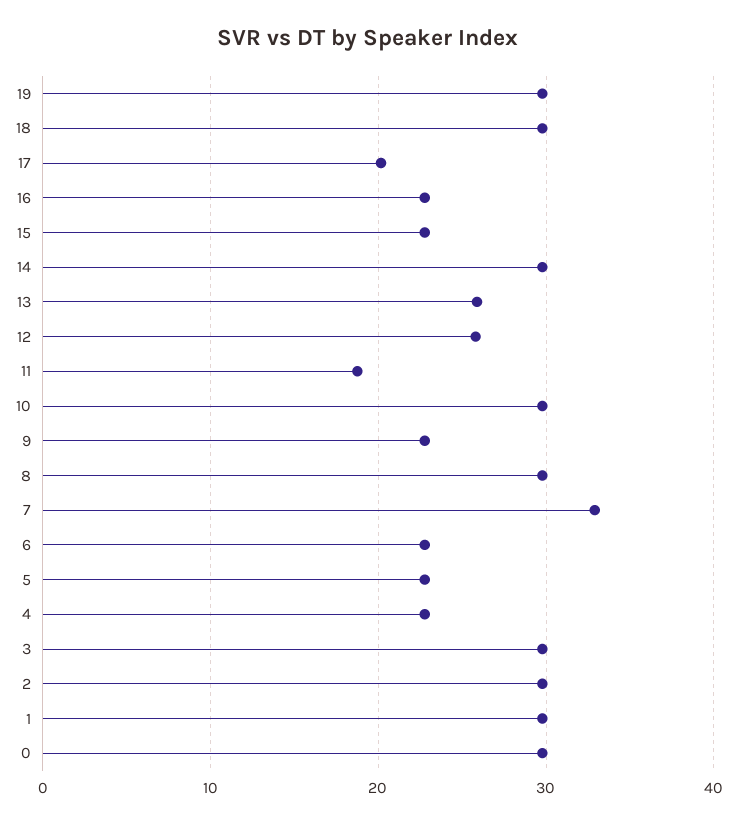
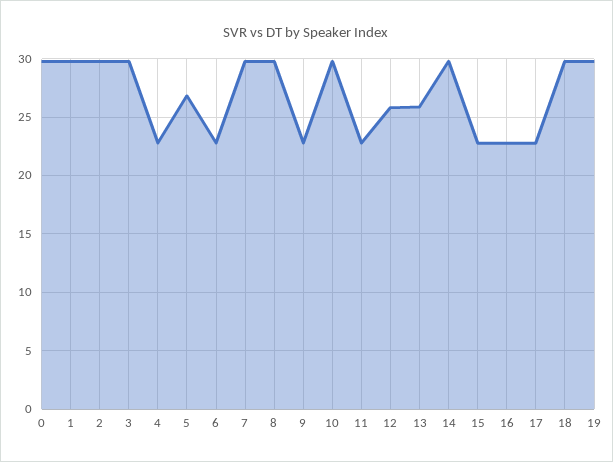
  {
    "19": 30,
    "18": 30,
-   "17": 20,
+   "17": 23,
    "16": 23,
    "15": 23,
    "14": 30,
    "13": 26,
    "12": 26,
-   "11": 19,
+   "11": 23,
    "10": 30,
    "9": 23,
    "8": 30,
-   "7": 33,
+   "7": 30,
    "6": 23,
-   "5": 23,
+   "5": 27,
    "4": 23,
    "3": 30,
    "2": 30,
    "1": 30,
    "0": 30
  }

